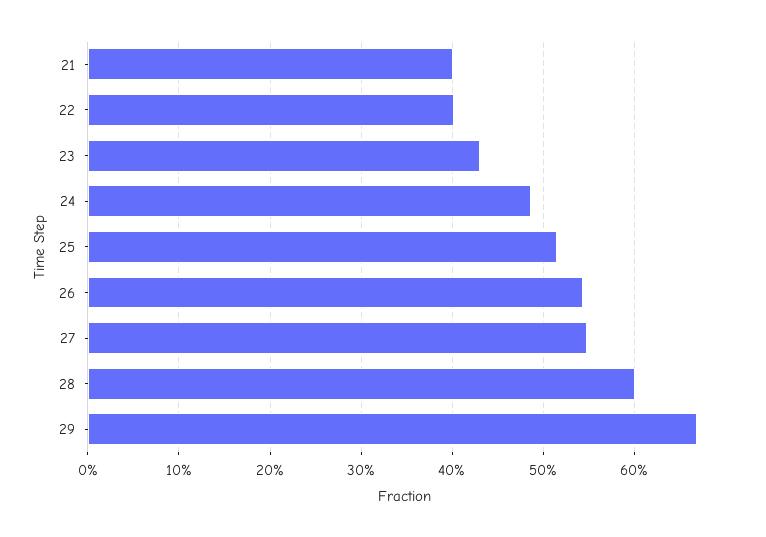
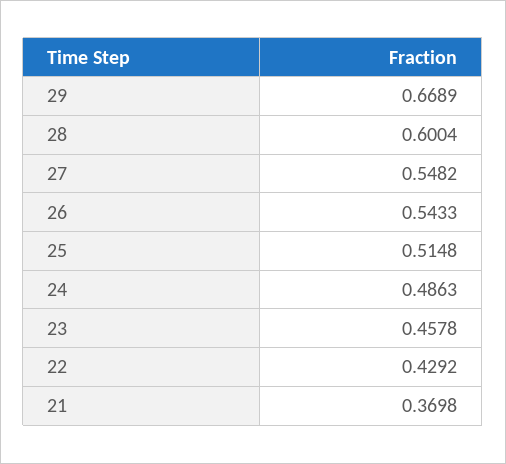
  {
-   "21": 0.4,
+   "21": 0.3698,
-   "22": 0.4,
+   "22": 0.4292,
-   "23": 0.43,
+   "23": 0.4578,
    "24": 0.4863,
    "25": 0.5148,
    "26": 0.5433,
    "27": 0.5482,
    "28": 0.6004,
    "29": 0.6689
  }

